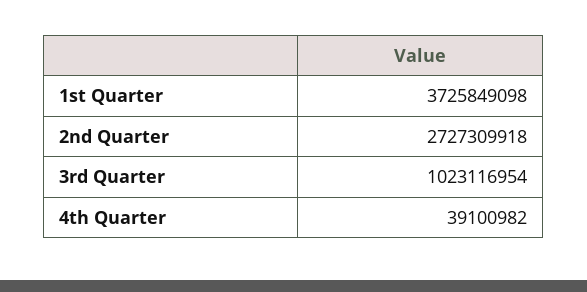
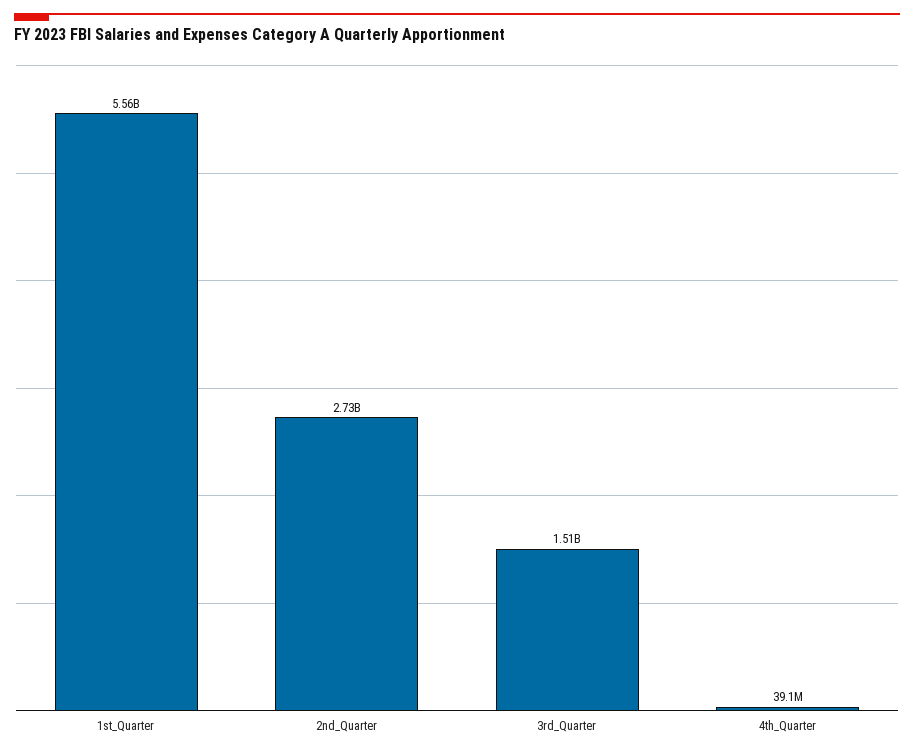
  {
-   "1st Quarter": 3725849098,
+   "1st Quarter": 5560000000,
    "2nd Quarter": 2727309918,
-   "3rd Quarter": 1023116954,
+   "3rd Quarter": 1510000000,
    "4th Quarter": 39100982
  }

